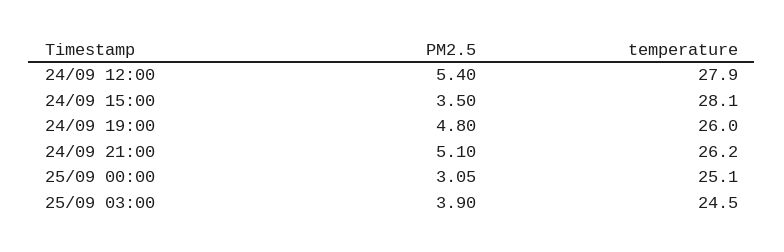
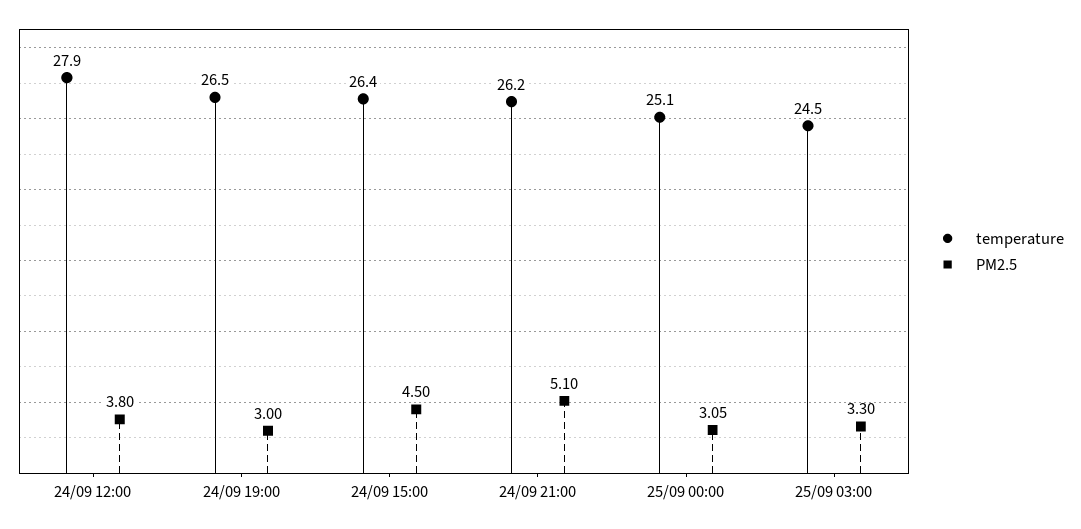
  {
    "PM2.5": {
-     "24/09 12:00": 5.4,
+     "24/09 12:00": 3.8,
-     "24/09 15:00": 3.5,
+     "24/09 15:00": 4.5,
-     "24/09 19:00": 4.8,
+     "24/09 19:00": 3,
      "24/09 21:00": 5.1,
      "25/09 00:00": 3.05,
-     "25/09 03:00": 3.9
+     "25/09 03:00": 3.3
    },
    "temperature": {
      "24/09 12:00": 27.9,
-     "24/09 15:00": 28.1,
+     "24/09 15:00": 26.4,
-     "24/09 19:00": 26,
+     "24/09 19:00": 26.5,
      "24/09 21:00": 26.2,
      "25/09 00:00": 25.1,
      "25/09 03:00": 24.5
    }
  }

